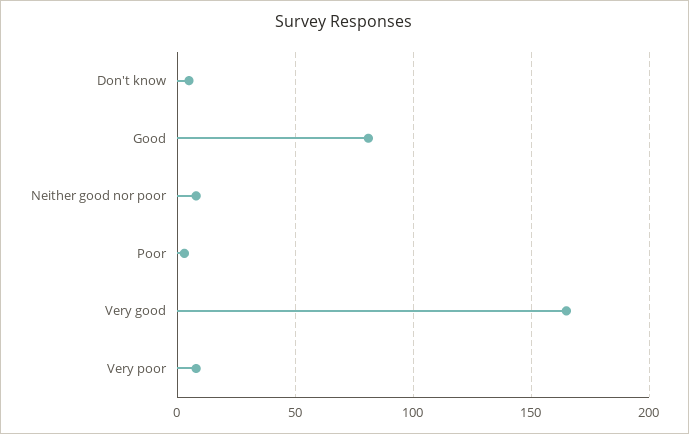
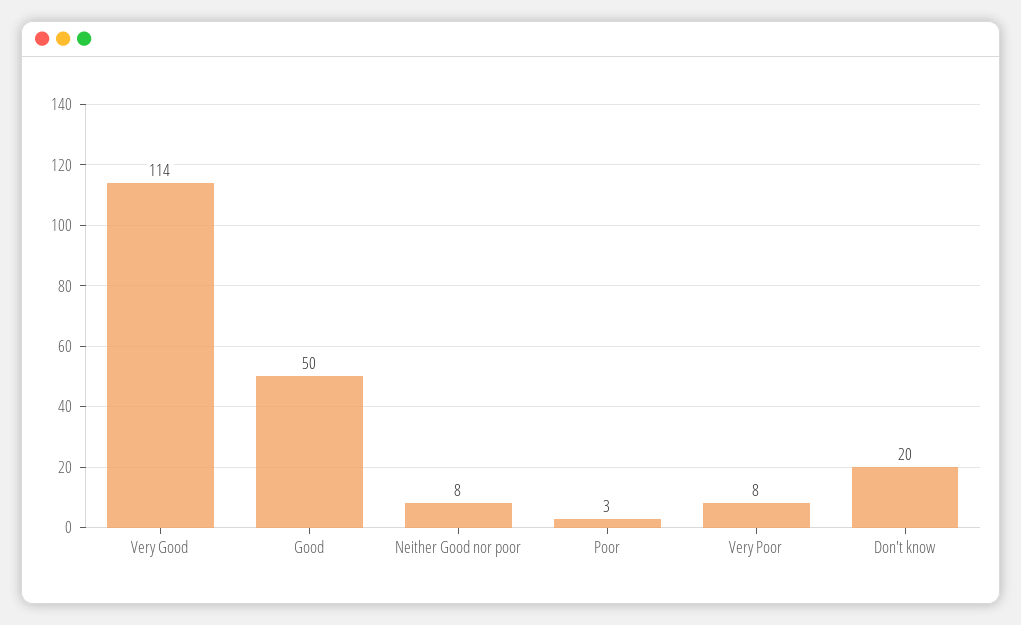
  {
-   "Don't know": 5,
+   "Don't know": 20,
-   "Good": 80,
+   "Good": 50,
    "Neither good nor poor": 8,
    "Poor": 3,
-   "Very good": 165,
+   "Very good": 114,
    "Very poor": 8
  }

